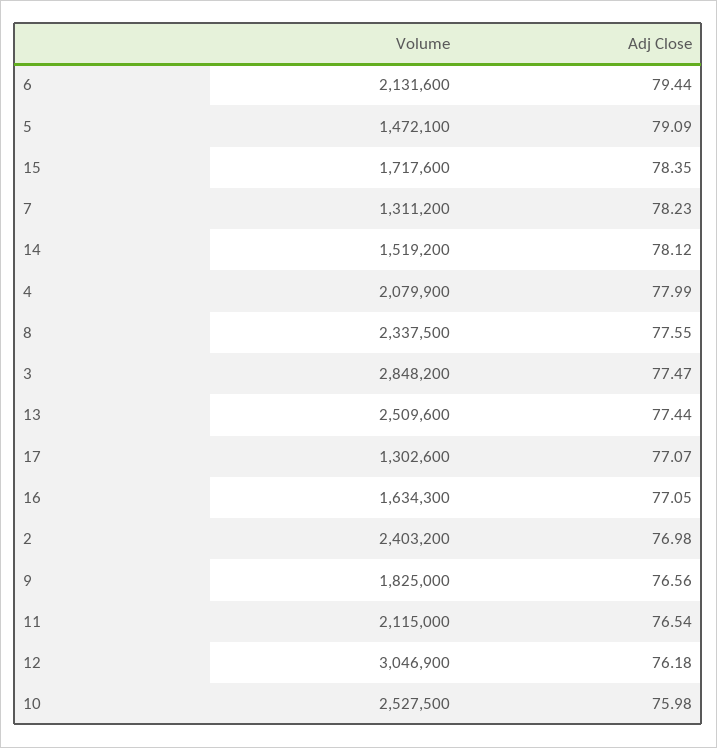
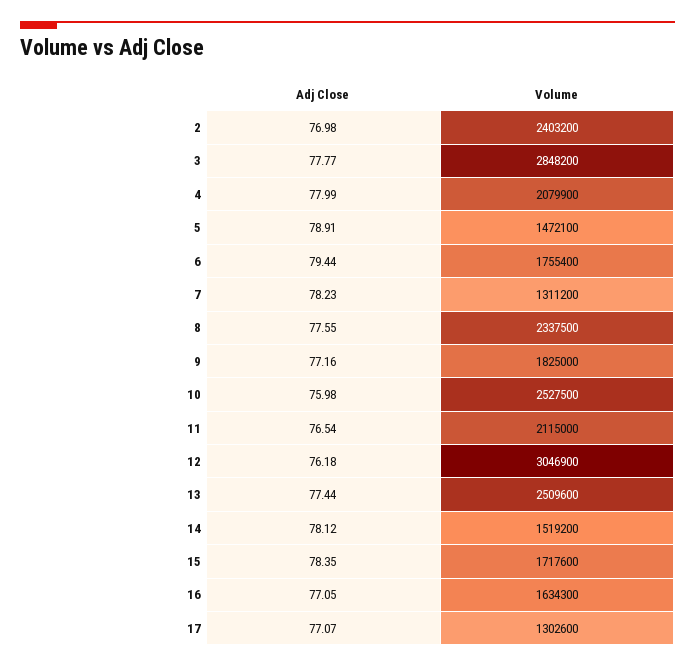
  {
    "Volume": {
-     "6": 2131600,
+     "6": 1755400,
      "5": 1472100,
      "15": 1717600,
      "7": 1311200,
      "14": 1519200,
      "4": 2079900,
      "8": 2337500,
      "3": 2848200,
      "13": 2509600,
      "17": 1302600,
      "16": 1634300,
      "2": 2403200,
      "9": 1825000,
      "11": 2115000,
      "12": 3046900,
      "10": 2527500
    },
    "Adj Close": {
      "6": 79.44,
-     "5": 79.09,
+     "5": 78.91,
      "15": 78.35,
      "7": 78.23,
      "14": 78.12,
      "4": 77.99,
      "8": 77.55,
-     "3": 77.47,
+     "3": 77.77,
      "13": 77.44,
      "17": 77.07,
      "16": 77.05,
      "2": 76.98,
-     "9": 76.56,
+     "9": 77.16,
      "11": 76.54,
      "12": 76.18,
      "10": 75.98
    }
  }

